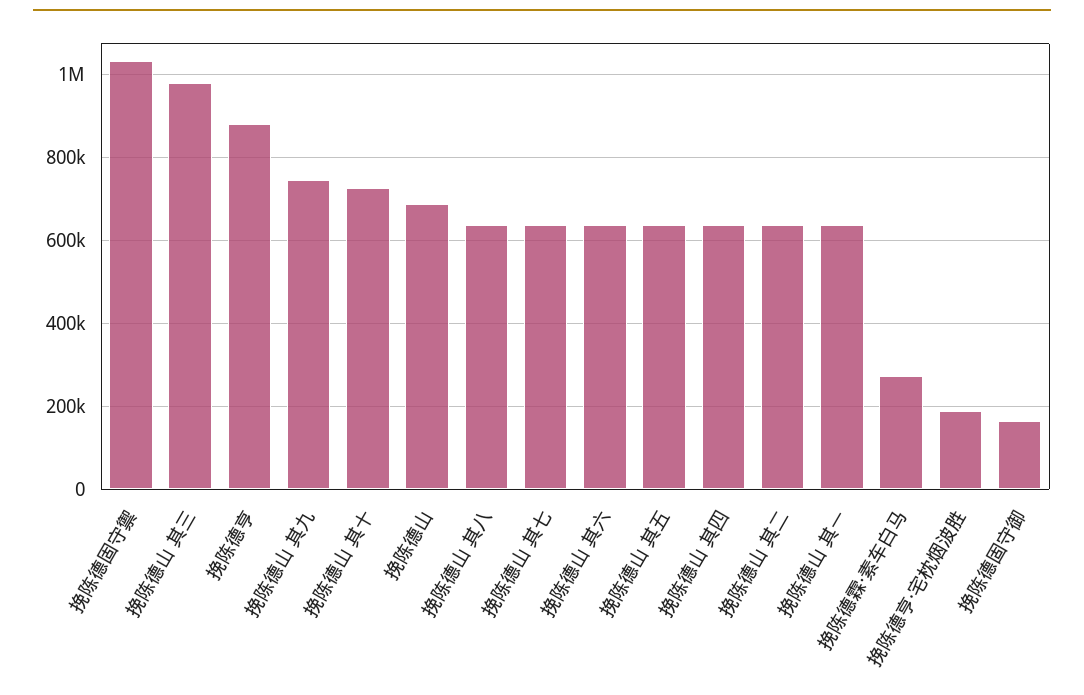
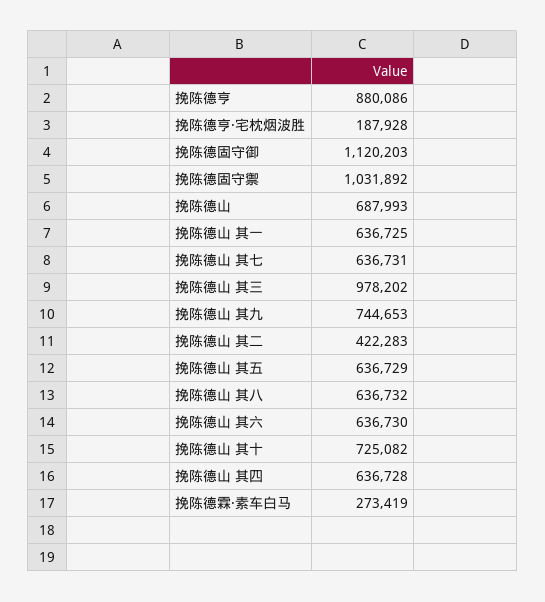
  {
    "挽陈德固守禦": 1031892,
    "挽陈德山 其三": 978202,
    "挽陈德亨": 880086,
    "挽陈德山 其九": 744653,
    "挽陈德山 其十": 725082,
    "挽陈德山": 687993,
    "挽陈德山 其八": 636732,
    "挽陈德山 其七": 636731,
    "挽陈德山 其六": 636730,
    "挽陈德山 其五": 636729,
    "挽陈德山 其四": 636728,
-   "挽陈德山 其二": 640000,
+   "挽陈德山 其二": 422283,
    "挽陈德山 其一": 636725,
    "挽陈德霖·素车白马": 273419,
    "挽陈德亨·宅枕烟波胜": 187928,
-   "挽陈德固守御": 160000
+   "挽陈德固守御": 1120203
  }

